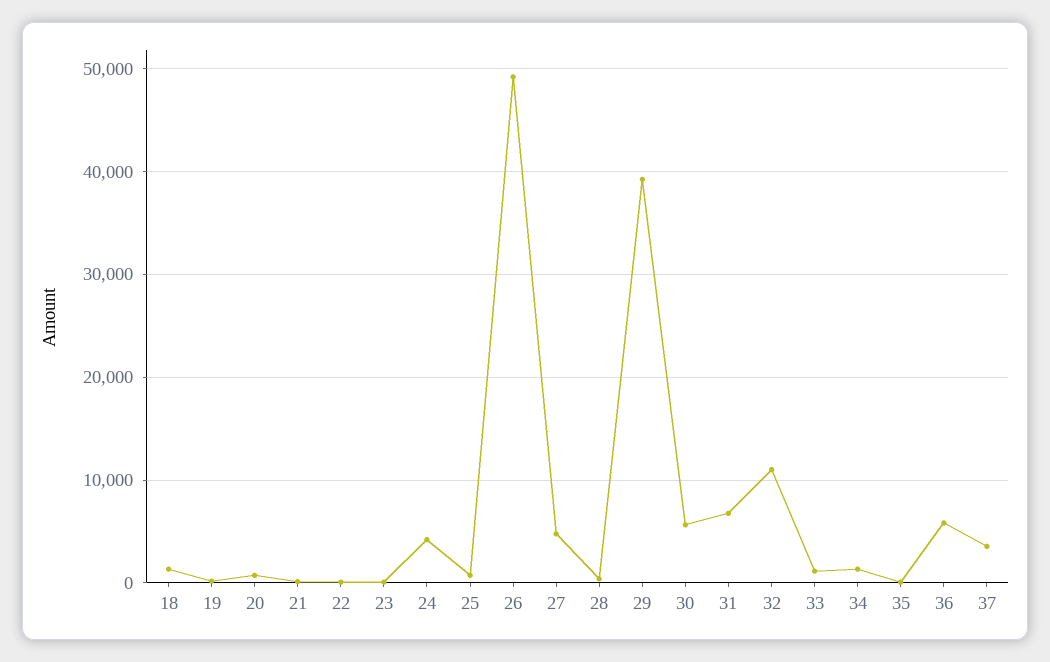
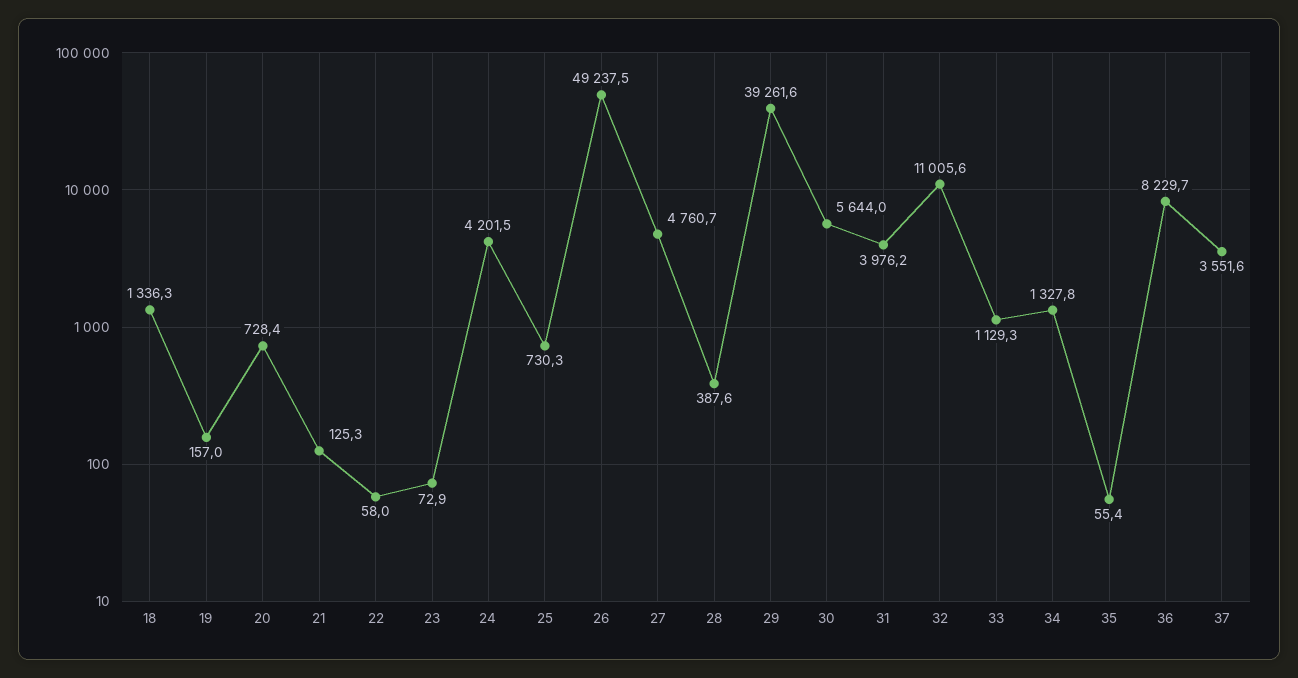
  {
    "18": 1336.3,
    "19": 157,
    "20": 728.4,
    "21": 125.3,
    "22": 58,
    "23": 72.9,
    "24": 4201.5,
    "25": 730.3,
    "26": 49237.5,
    "27": 4760.7,
    "28": 387.6,
    "29": 39261.6,
    "30": 5644,
-   "31": 7000,
+   "31": 3976.2,
    "32": 11005.6,
    "33": 1129.3,
    "34": 1327.8,
    "35": 55.4,
-   "36": 6000,
+   "36": 8229.7,
    "37": 3551.6
  }

